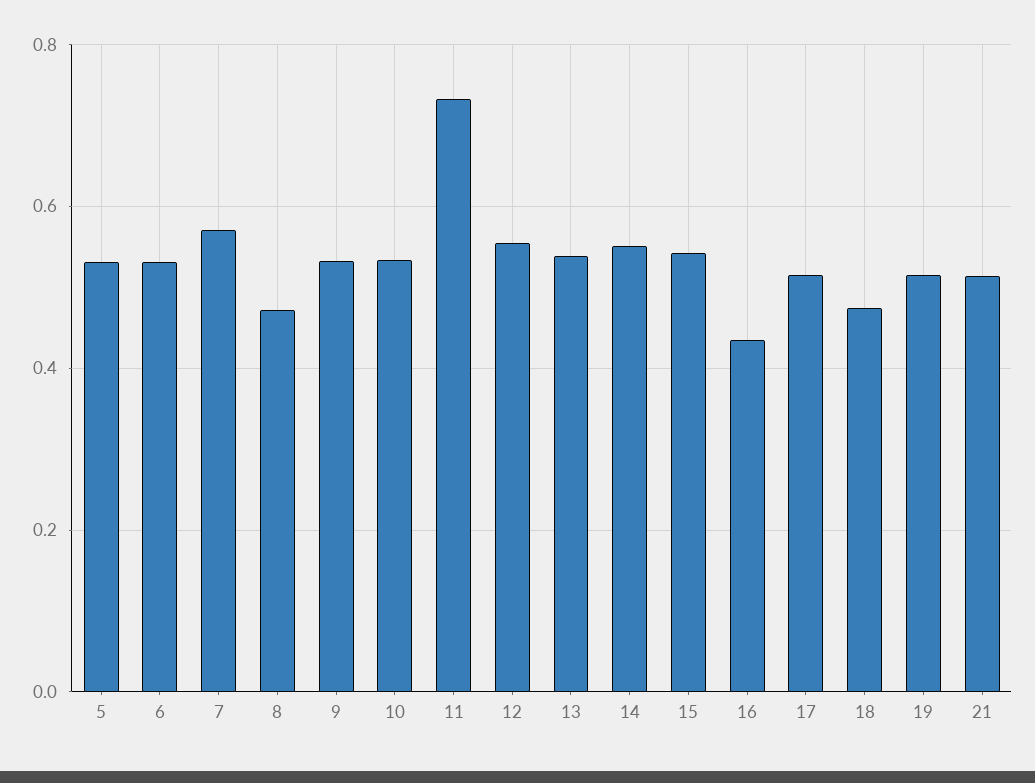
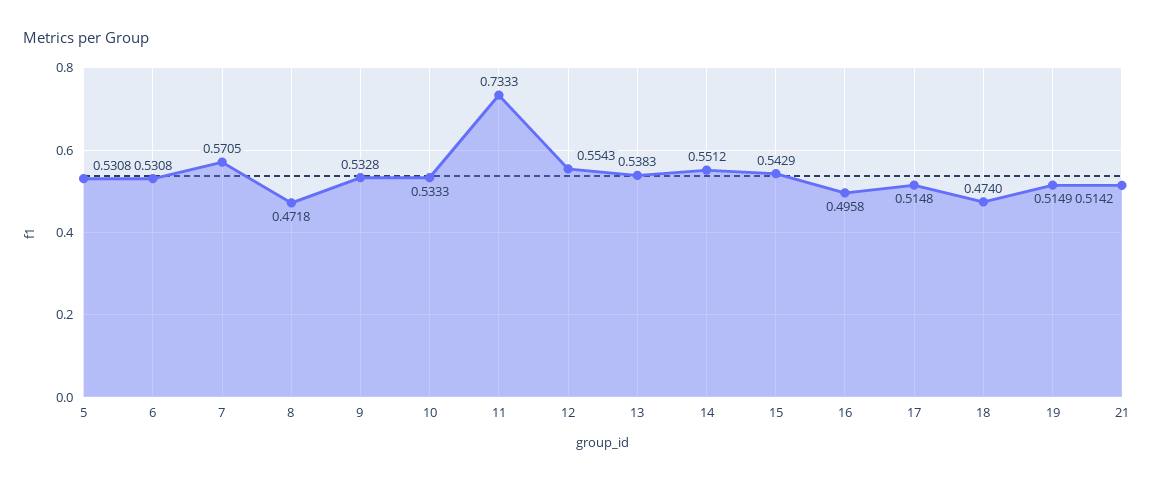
  {
    "5": 0.5308,
    "6": 0.5308,
    "7": 0.5705,
    "8": 0.4718,
    "9": 0.5328,
    "10": 0.5333,
    "11": 0.7333,
    "12": 0.5543,
    "13": 0.5383,
    "14": 0.5512,
    "15": 0.5429,
-   "16": 0.44,
+   "16": 0.4958,
    "17": 0.5148,
    "18": 0.474,
    "19": 0.5149,
    "21": 0.5142
  }

